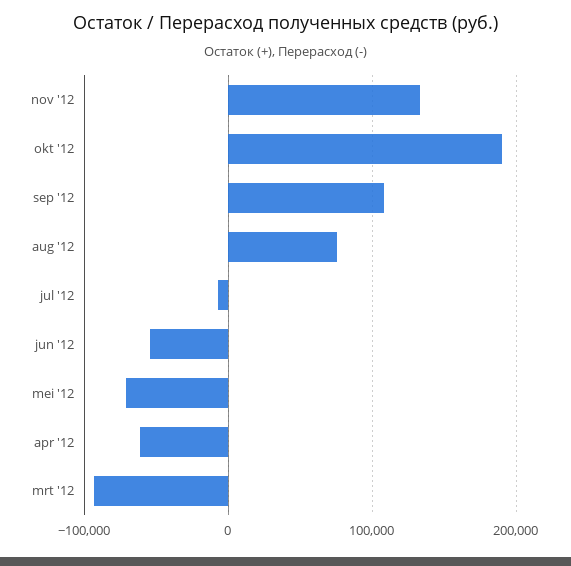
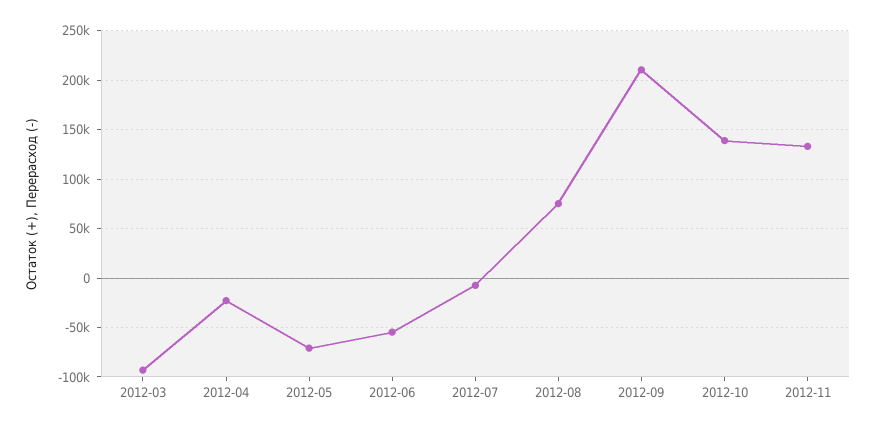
  {
    "nov '12": 130000,
-   "okt '12": 190000,
+   "okt '12": 140000,
-   "sep '12": 110000,
+   "sep '12": 210000,
    "aug '12": 80000,
    "jul '12": -10000,
    "jun '12": -50000,
    "mei '12": -70000,
-   "apr '12": -60000,
+   "apr '12": -20000,
    "mrt '12": -90000
  }

